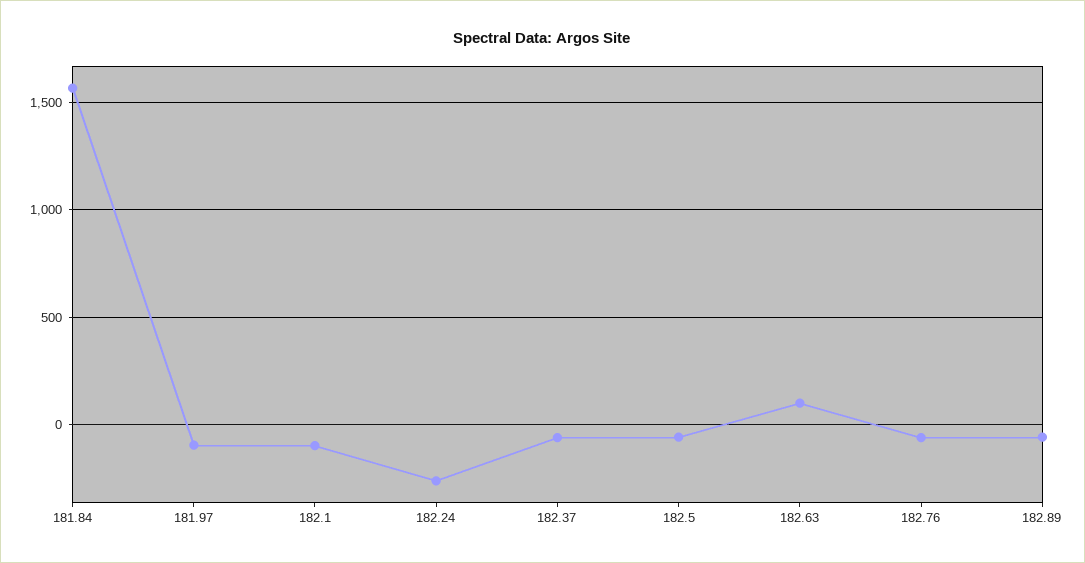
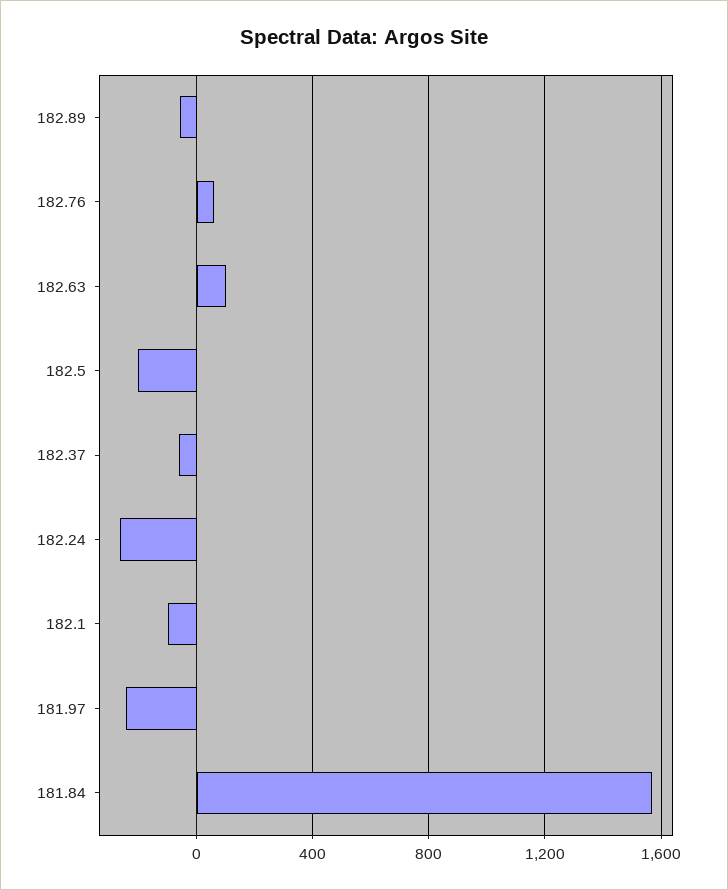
  {
    "181.84": 1550,
-   "181.97": -100,
+   "181.97": -250,
    "182.1": -100,
    "182.24": -250,
    "182.37": -50,
-   "182.5": -50,
+   "182.5": -200,
    "182.63": 100,
-   "182.76": -50,
+   "182.76": 50,
    "182.89": -50
  }

